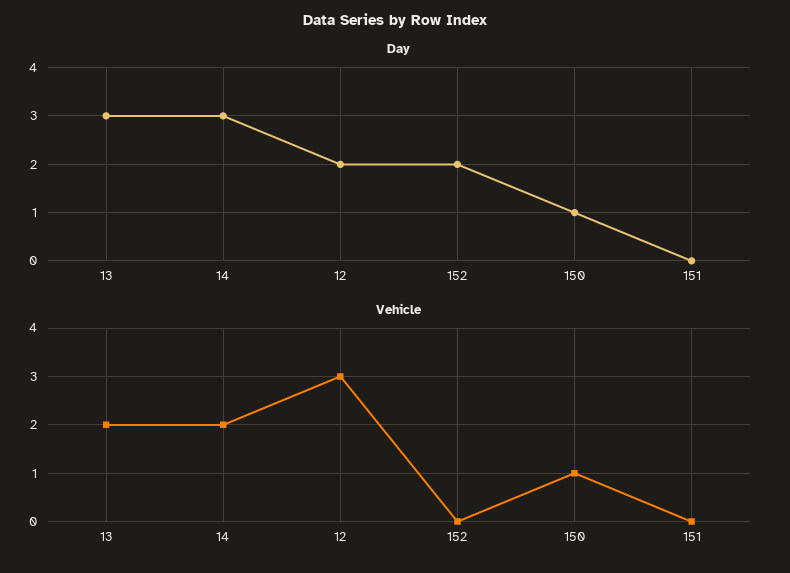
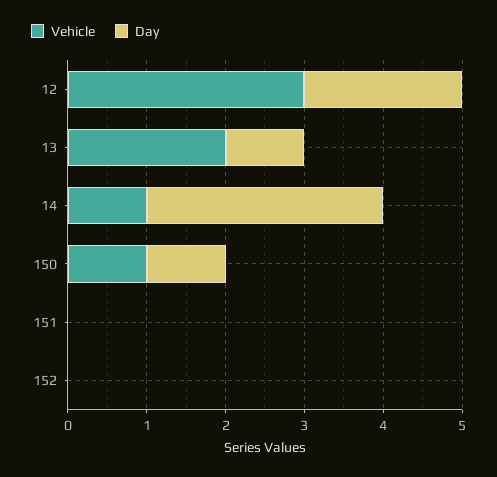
  {
    "Day": {
-     "13": 3,
+     "13": 1,
      "14": 3,
      "12": 2,
-     "152": 2,
+     "152": 0,
      "150": 1,
      "151": 0
    },
    "Vehicle": {
      "13": 2,
-     "14": 2,
+     "14": 1,
      "12": 3,
      "152": 0,
      "150": 1,
      "151": 0
    }
  }

